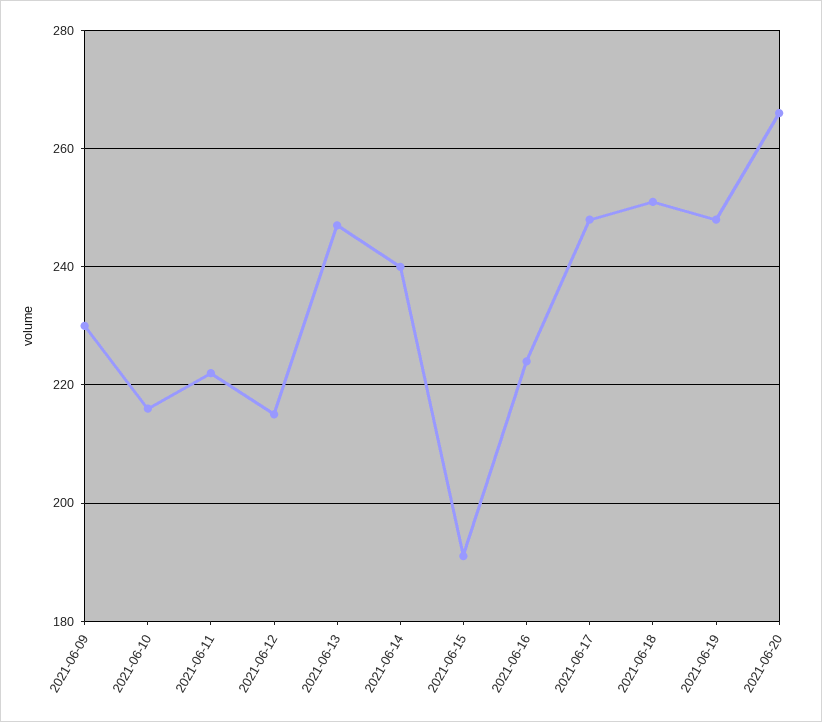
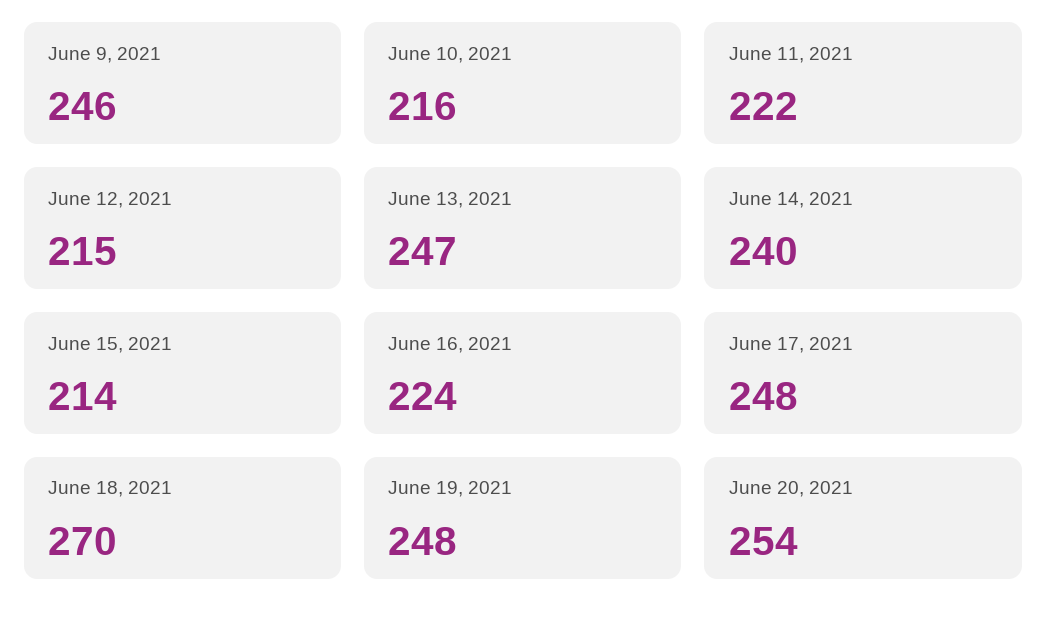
  {
-   "2021-06-09": 230,
+   "2021-06-09": 246,
    "2021-06-10": 216,
    "2021-06-11": 222,
    "2021-06-12": 215,
    "2021-06-13": 247,
    "2021-06-14": 240,
-   "2021-06-15": 190,
+   "2021-06-15": 214,
    "2021-06-16": 224,
    "2021-06-17": 248,
-   "2021-06-18": 250,
+   "2021-06-18": 270,
    "2021-06-19": 248,
-   "2021-06-20": 265
+   "2021-06-20": 254
  }

